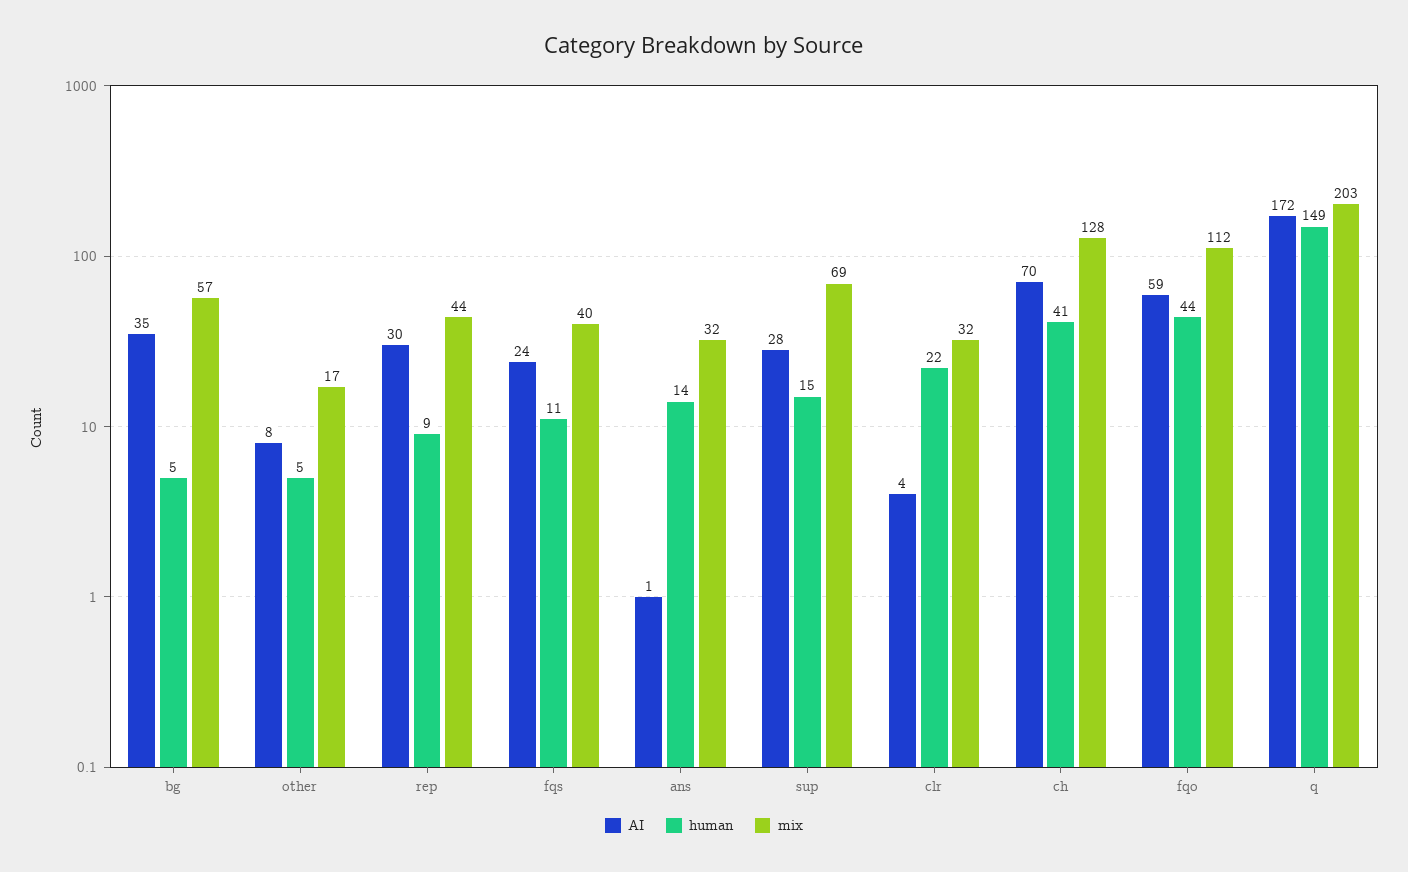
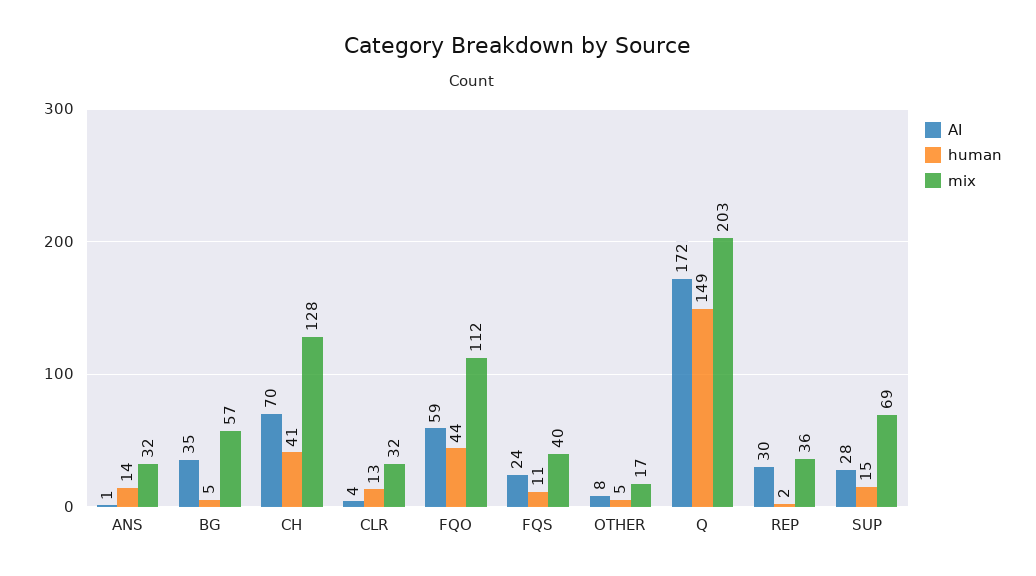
  {
    "AI": {
      "bg": 35,
      "other": 8,
      "rep": 30,
      "fqs": 24,
      "ans": 1,
      "sup": 28,
      "clr": 4,
      "ch": 70,
      "fqo": 59,
      "q": 172
    },
    "human": {
      "bg": 5,
      "other": 5,
-     "rep": 9,
+     "rep": 2,
      "fqs": 11,
      "ans": 14,
      "sup": 15,
-     "clr": 22,
+     "clr": 13,
      "ch": 41,
      "fqo": 44,
      "q": 149
    },
    "mix": {
      "bg": 57,
      "other": 17,
-     "rep": 44,
+     "rep": 36,
      "fqs": 40,
      "ans": 32,
      "sup": 69,
      "clr": 32,
      "ch": 128,
      "fqo": 112,
      "q": 203
    }
  }

